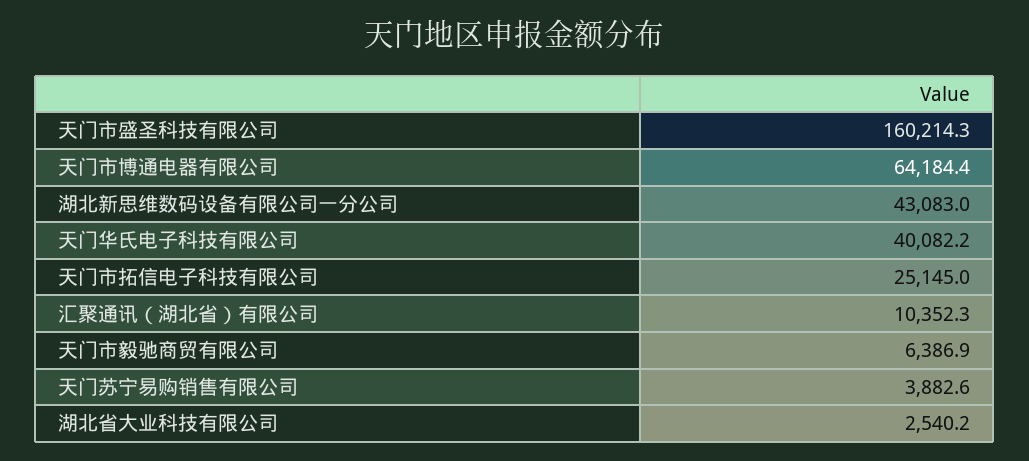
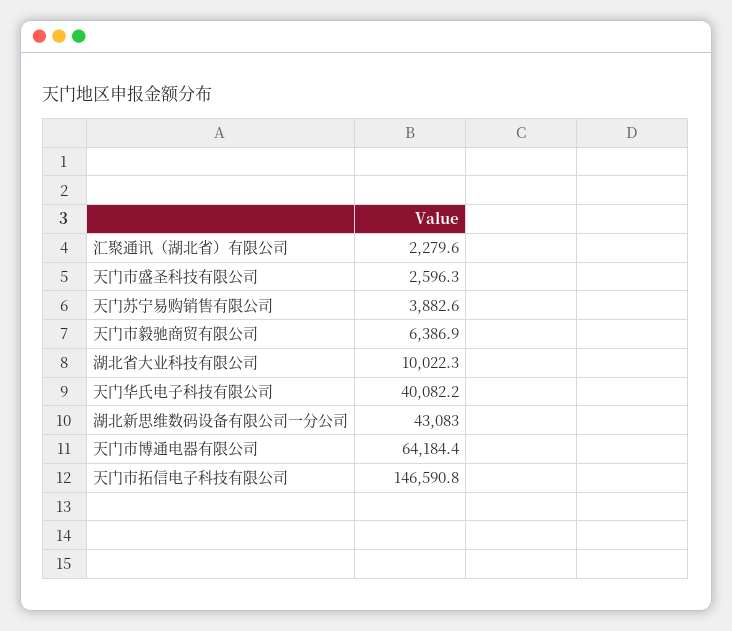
  {
-   "天门市盛圣科技有限公司": 160214.3,
+   "天门市盛圣科技有限公司": 2596.3,
    "天门市博通电器有限公司": 64184.4,
    "湖北新思维数码设备有限公司一分公司": 43083,
    "天门华氏电子科技有限公司": 40082.2,
-   "天门市拓信电子科技有限公司": 25145,
+   "天门市拓信电子科技有限公司": 146590.8,
-   "汇聚通讯（湖北省）有限公司": 10352.3,
+   "汇聚通讯（湖北省）有限公司": 2279.6,
    "天门市毅驰商贸有限公司": 6386.9,
    "天门苏宁易购销售有限公司": 3882.6,
-   "湖北省大业科技有限公司": 2540.2
+   "湖北省大业科技有限公司": 10022.3
  }

